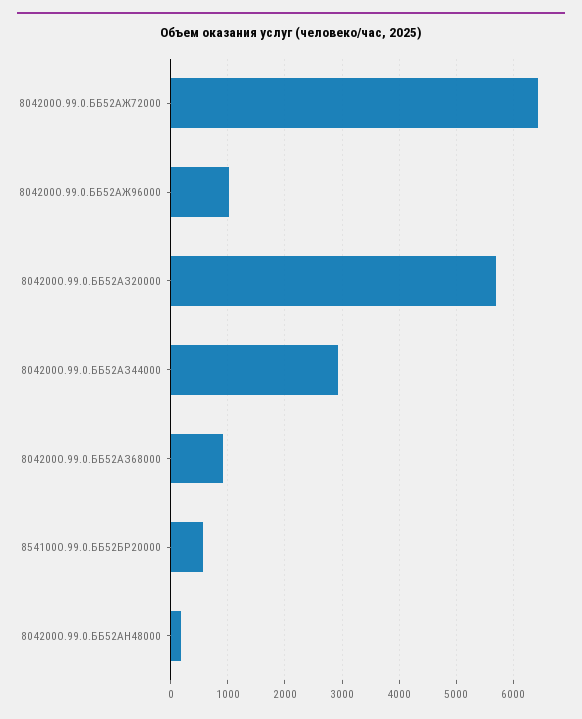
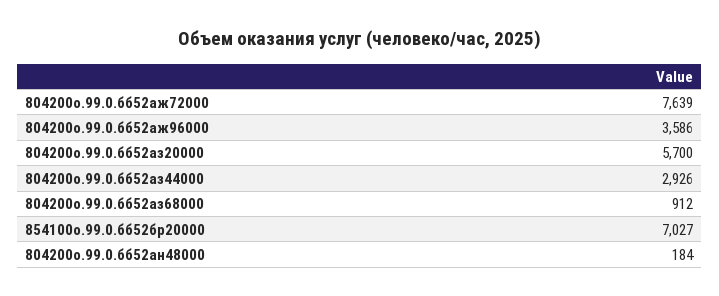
  {
-   "804200О.99.0.ББ52АЖ72000": 6400,
+   "804200О.99.0.ББ52АЖ72000": 7639,
-   "804200О.99.0.ББ52АЖ96000": 1000,
+   "804200О.99.0.ББ52АЖ96000": 3586,
    "804200О.99.0.ББ52АЗ20000": 5700,
    "804200О.99.0.ББ52АЗ44000": 2926,
    "804200О.99.0.ББ52АЗ68000": 912,
-   "854100О.99.0.ББ52БР20000": 600,
+   "854100О.99.0.ББ52БР20000": 7027,
    "804200О.99.0.ББ52АН48000": 184
  }

